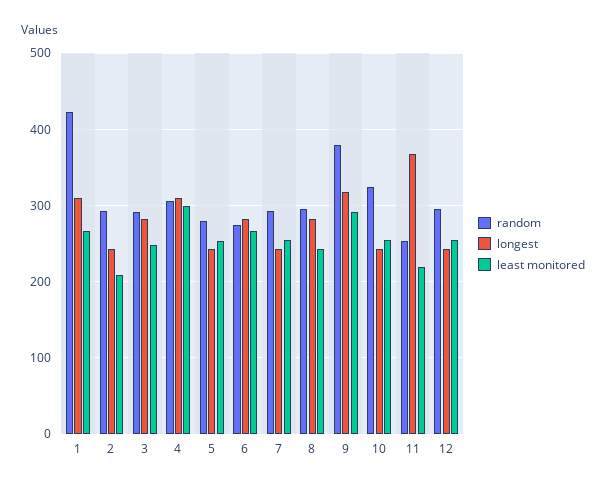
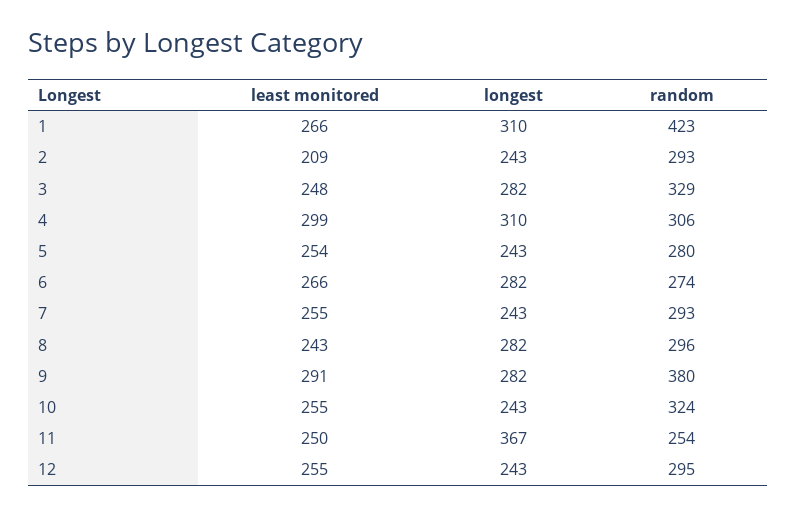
  {
    "random": {
      "1": 423,
      "2": 293,
-     "3": 290,
+     "3": 329,
      "4": 306,
      "5": 280,
      "6": 274,
      "7": 293,
      "8": 296,
      "9": 380,
      "10": 324,
      "11": 254,
      "12": 295
    },
    "longest": {
      "1": 310,
      "2": 243,
      "3": 282,
      "4": 310,
      "5": 243,
      "6": 282,
      "7": 243,
      "8": 282,
-     "9": 320,
+     "9": 282,
      "10": 243,
      "11": 367,
      "12": 243
    },
    "least monitored": {
      "1": 266,
      "2": 209,
      "3": 248,
      "4": 299,
      "5": 254,
      "6": 266,
      "7": 255,
      "8": 243,
      "9": 291,
      "10": 255,
-     "11": 220,
+     "11": 250,
      "12": 255
    }
  }

